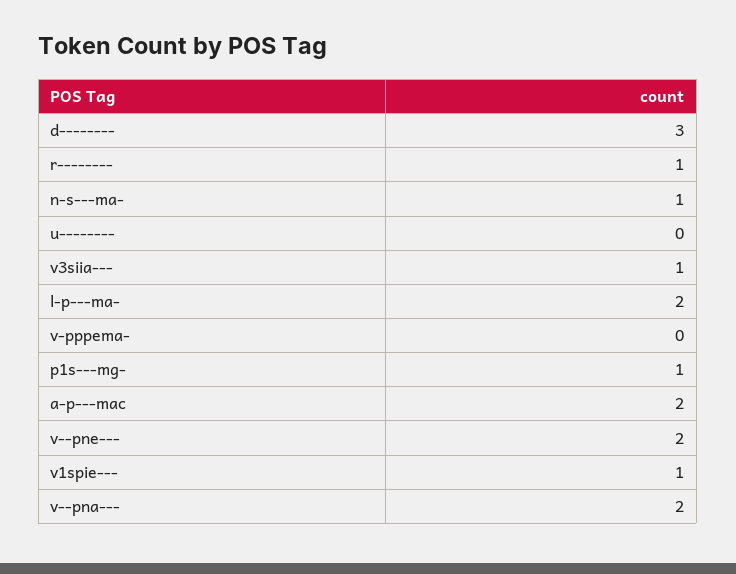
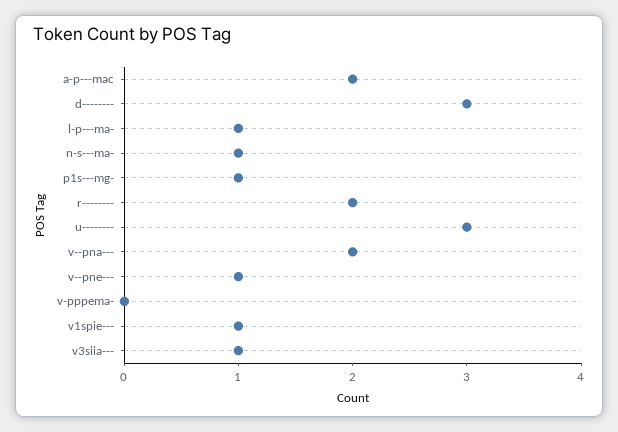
  {
    "d--------": 3,
-   "r--------": 1,
+   "r--------": 2,
    "n-s---ma-": 1,
-   "u--------": 0,
+   "u--------": 3,
    "v3siia---": 1,
-   "l-p---ma-": 2,
+   "l-p---ma-": 1,
    "v-pppema-": 0,
    "p1s---mg-": 1,
    "a-p---mac": 2,
-   "v--pne---": 2,
+   "v--pne---": 1,
    "v1spie---": 1,
    "v--pna---": 2
  }

